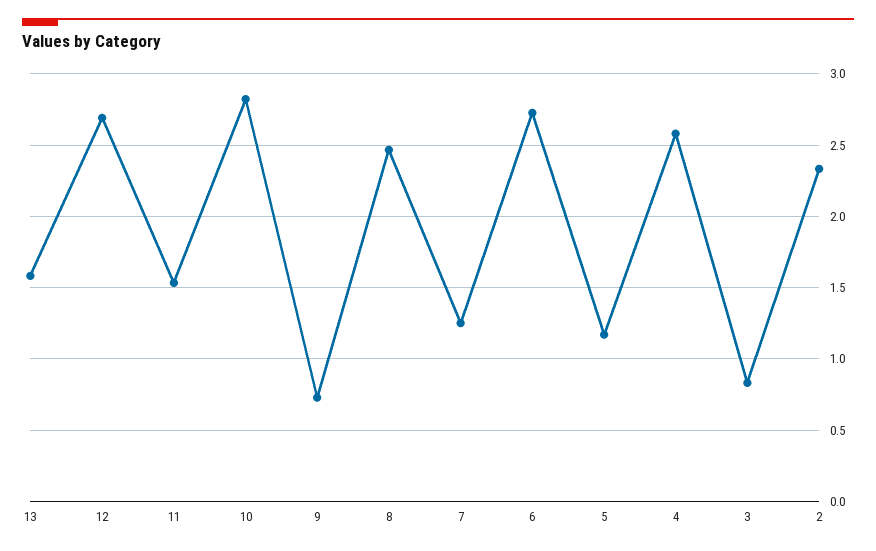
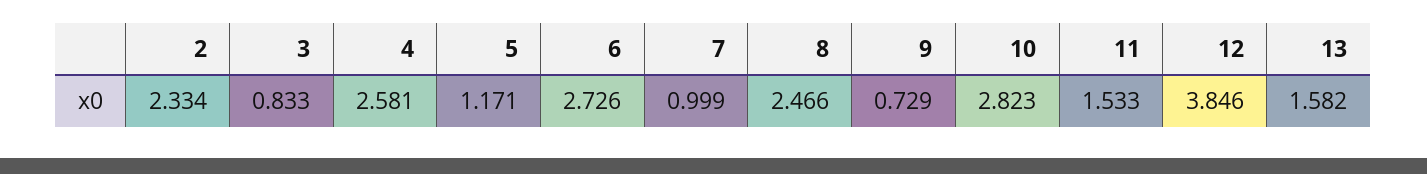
  {
    "13": 1.582,
-   "12": 2.7,
+   "12": 3.846,
    "11": 1.533,
    "10": 2.823,
    "9": 0.729,
    "8": 2.466,
-   "7": 1.25,
+   "7": 0.999,
    "6": 2.726,
    "5": 1.171,
    "4": 2.581,
    "3": 0.833,
    "2": 2.334
  }

